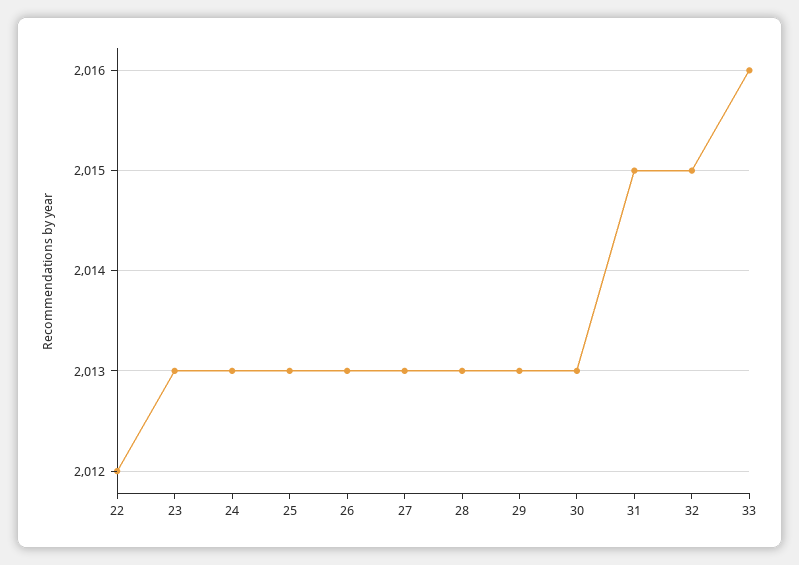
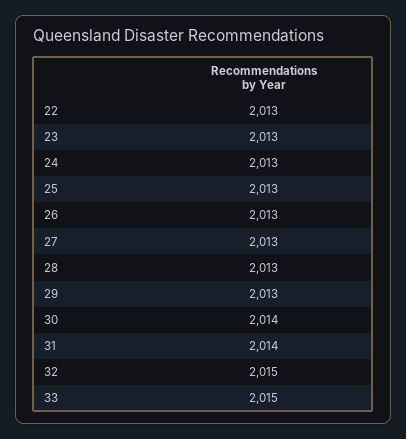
  {
-   "22": 2012,
+   "22": 2013,
    "23": 2013,
    "24": 2013,
    "25": 2013,
    "26": 2013,
    "27": 2013,
    "28": 2013,
    "29": 2013,
-   "30": 2013,
+   "30": 2014,
-   "31": 2015,
+   "31": 2014,
    "32": 2015,
-   "33": 2016
+   "33": 2015
  }

